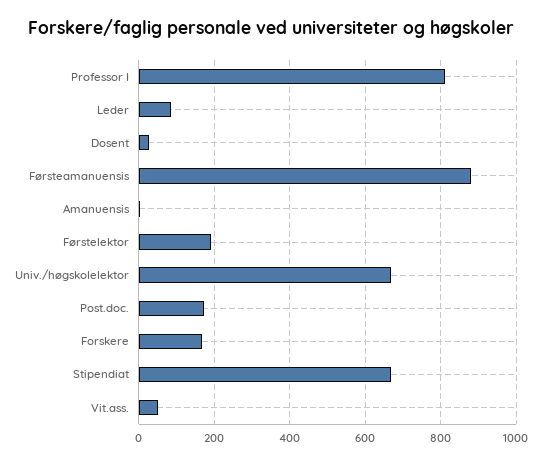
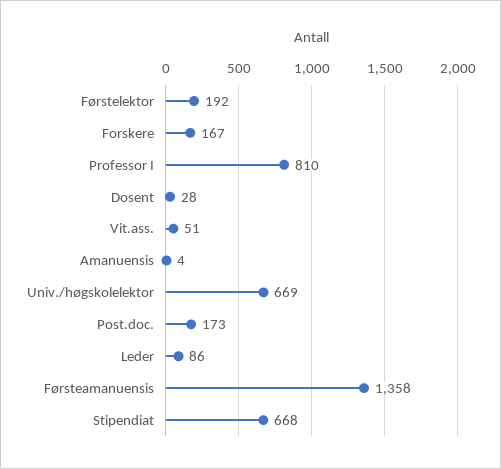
  {
    "Professor I": 810,
    "Leder": 86,
    "Dosent": 28,
-   "Førsteamanuensis": 880,
+   "Førsteamanuensis": 1358,
    "Amanuensis": 4,
    "Førstelektor": 192,
    "Univ./høgskolelektor": 669,
    "Post.doc.": 173,
    "Forskere": 167,
    "Stipendiat": 668,
    "Vit.ass.": 51
  }

